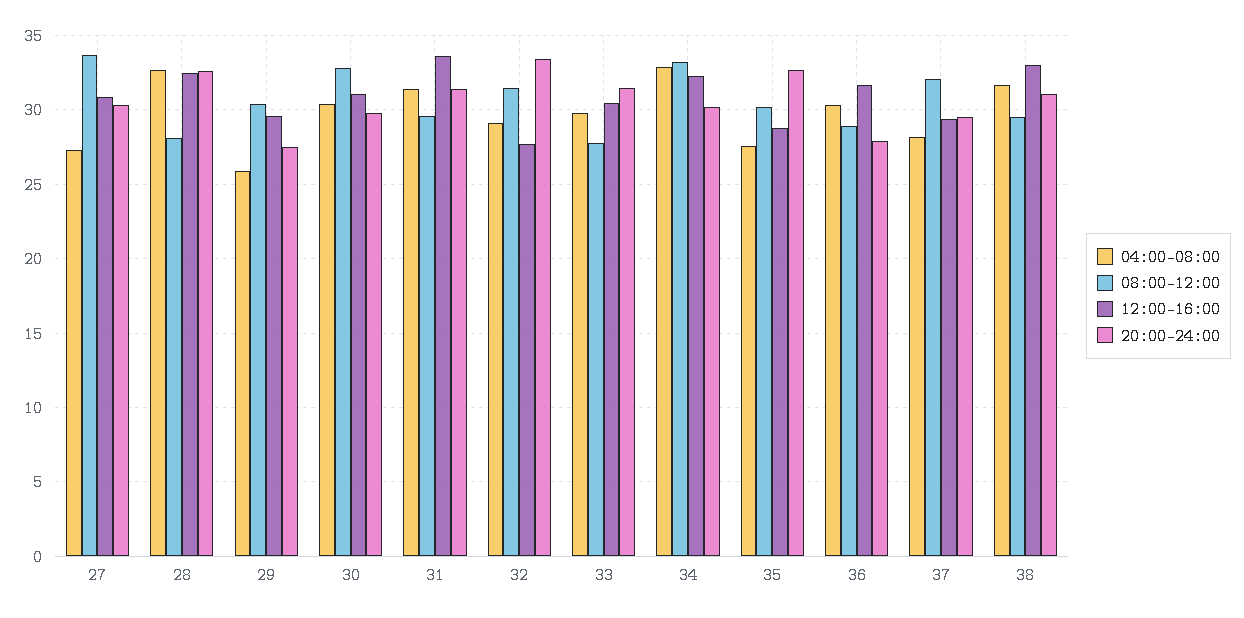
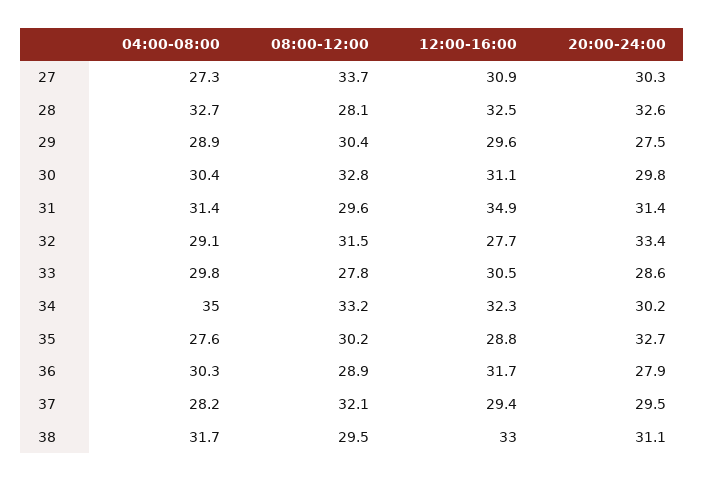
  {
    "04:00-08:00": {
      "27": 27.3,
      "28": 32.7,
-     "29": 26,
+     "29": 28.9,
      "30": 30.4,
      "31": 31.4,
      "32": 29.1,
      "33": 29.8,
-     "34": 33,
+     "34": 35,
      "35": 27.6,
      "36": 30.3,
      "37": 28.2,
      "38": 31.7
    },
    "08:00-12:00": {
      "27": 33.7,
      "28": 28.1,
      "29": 30.4,
      "30": 32.8,
      "31": 29.6,
      "32": 31.5,
      "33": 27.8,
      "34": 33.2,
      "35": 30.2,
      "36": 28.9,
      "37": 32.1,
      "38": 29.5
    },
    "12:00-16:00": {
      "27": 30.9,
      "28": 32.5,
      "29": 29.6,
      "30": 31.1,
-     "31": 33.5,
+     "31": 34.9,
      "32": 27.7,
      "33": 30.5,
      "34": 32.3,
      "35": 28.8,
      "36": 31.7,
      "37": 29.4,
      "38": 33
    },
    "20:00-24:00": {
      "27": 30.3,
      "28": 32.6,
      "29": 27.5,
      "30": 29.8,
      "31": 31.4,
      "32": 33.4,
-     "33": 31.5,
+     "33": 28.6,
      "34": 30.2,
      "35": 32.7,
      "36": 27.9,
      "37": 29.5,
      "38": 31.1
    }
  }

